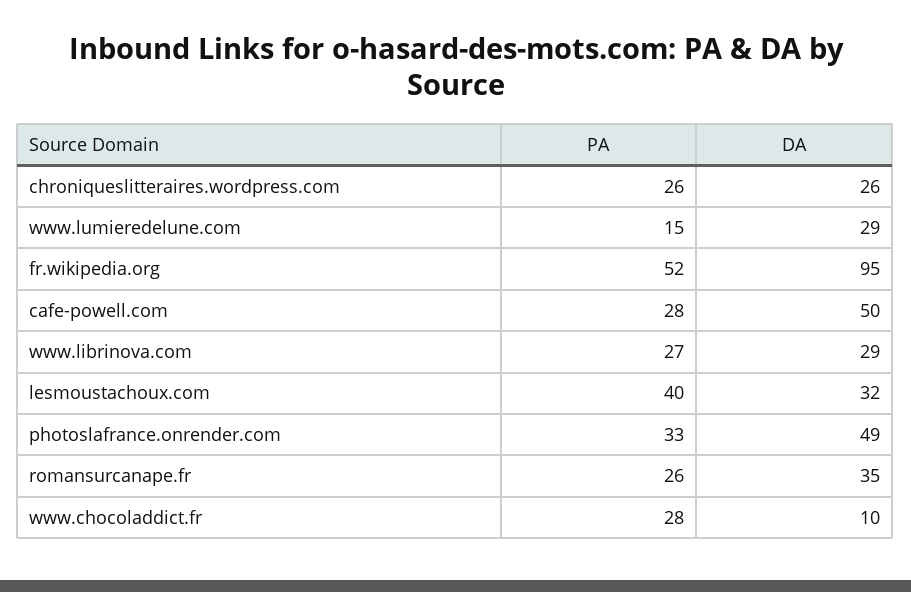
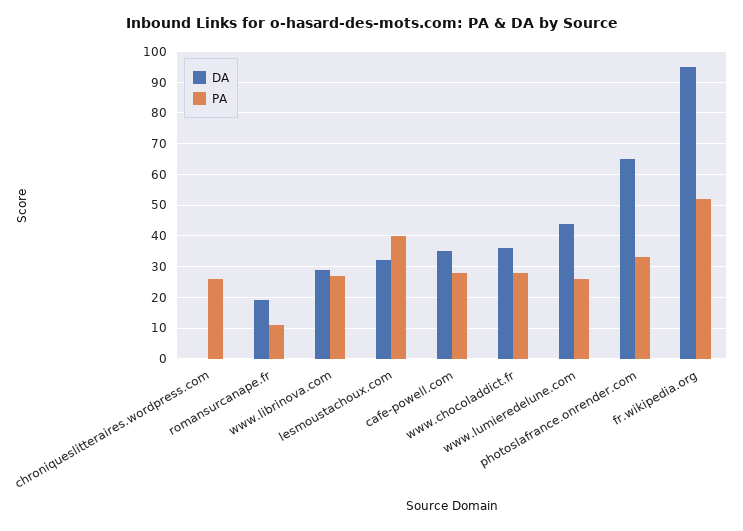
  {
    "PA": {
      "chroniqueslitteraires.wordpress.com": 26,
-     "www.lumieredelune.com": 15,
+     "www.lumieredelune.com": 25,
      "fr.wikipedia.org": 52,
      "cafe-powell.com": 28,
      "www.librinova.com": 27,
      "lesmoustachoux.com": 40,
      "photoslafrance.onrender.com": 33,
-     "romansurcanape.fr": 26,
+     "romansurcanape.fr": 10,
      "www.chocoladdict.fr": 28
    },
    "DA": {
-     "chroniqueslitteraires.wordpress.com": 26,
+     "chroniqueslitteraires.wordpress.com": 0,
-     "www.lumieredelune.com": 29,
+     "www.lumieredelune.com": 45,
      "fr.wikipedia.org": 95,
-     "cafe-powell.com": 50,
+     "cafe-powell.com": 35,
      "www.librinova.com": 29,
      "lesmoustachoux.com": 32,
-     "photoslafrance.onrender.com": 49,
+     "photoslafrance.onrender.com": 65,
-     "romansurcanape.fr": 35,
+     "romansurcanape.fr": 20,
-     "www.chocoladdict.fr": 10
+     "www.chocoladdict.fr": 35
    }
  }

